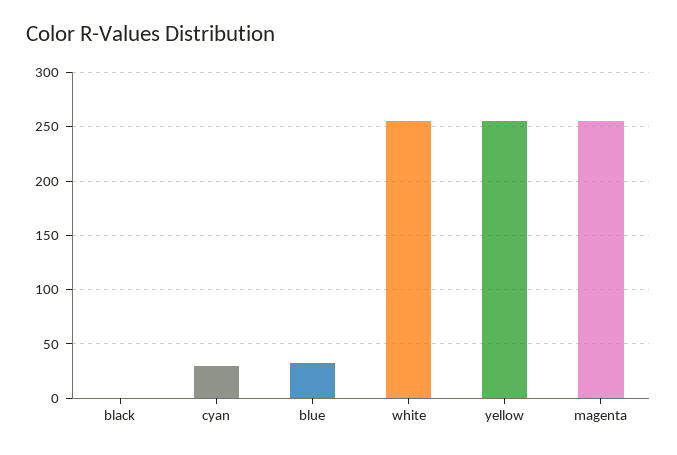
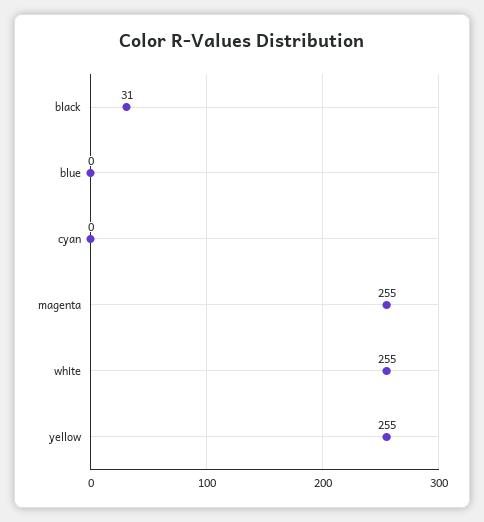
  {
-   "black": 0,
+   "black": 31,
-   "cyan": 30,
+   "cyan": 0,
-   "blue": 30,
+   "blue": 0,
    "white": 255,
    "yellow": 255,
    "magenta": 255
  }

